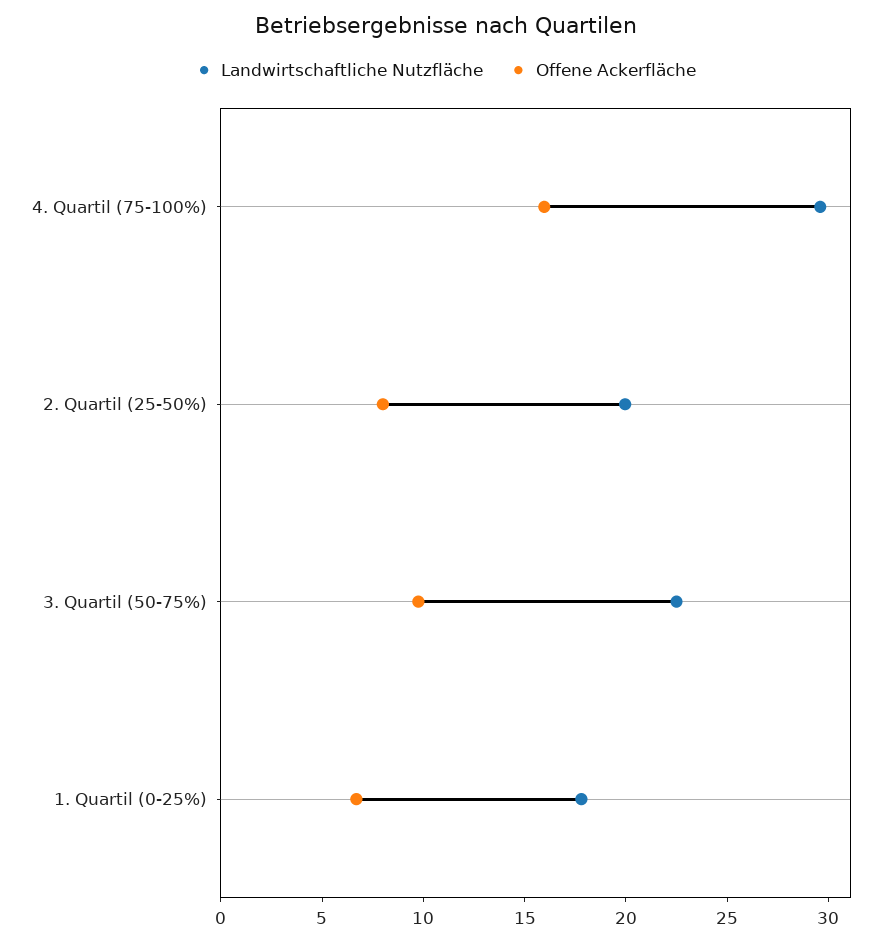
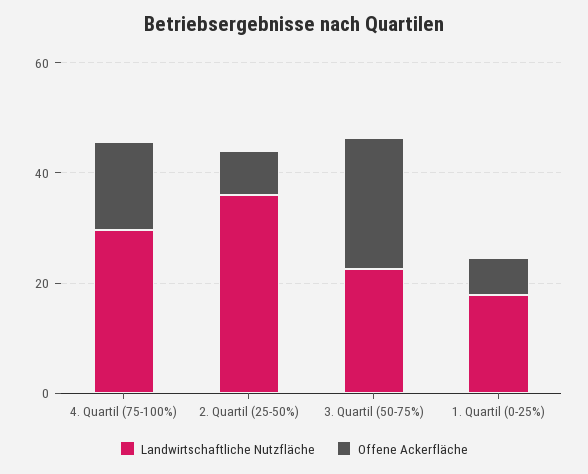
  {
    "Landwirtschaftliche Nutzfläche": {
      "4. Quartil (75-100%)": 30,
-     "2. Quartil (25-50%)": 20,
+     "2. Quartil (25-50%)": 35,
      "3. Quartil (50-75%)": 23,
      "1. Quartil (0-25%)": 18
    },
    "Offene Ackerfläche": {
      "4. Quartil (75-100%)": 16,
      "2. Quartil (25-50%)": 8,
-     "3. Quartil (50-75%)": 10,
+     "3. Quartil (50-75%)": 25,
      "1. Quartil (0-25%)": 7
    }
  }

